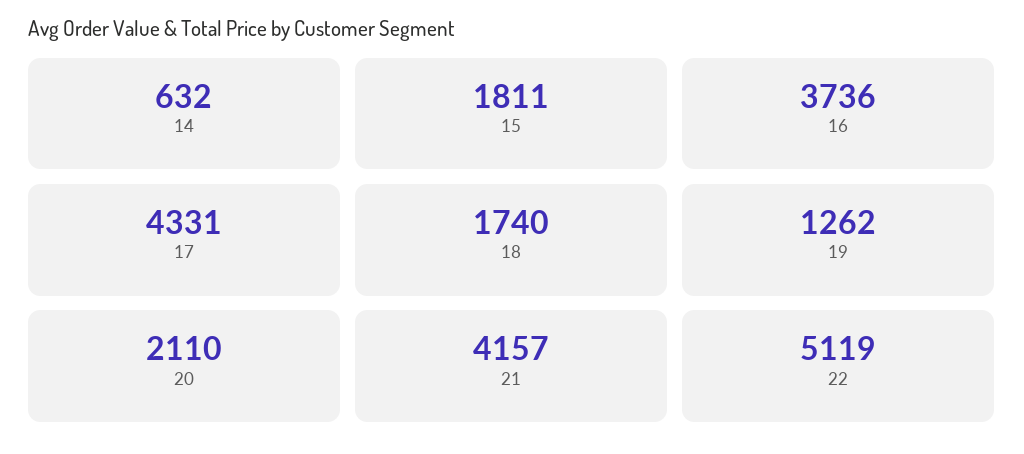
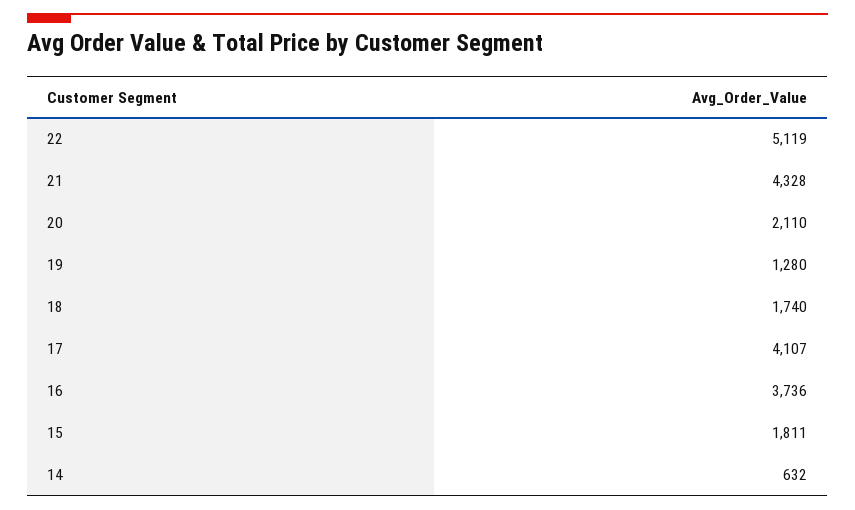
  {
    "14": 632,
    "15": 1811,
    "16": 3736,
-   "17": 4331,
+   "17": 4107,
    "18": 1740,
-   "19": 1262,
+   "19": 1280,
    "20": 2110,
-   "21": 4157,
+   "21": 4328,
    "22": 5119
  }

